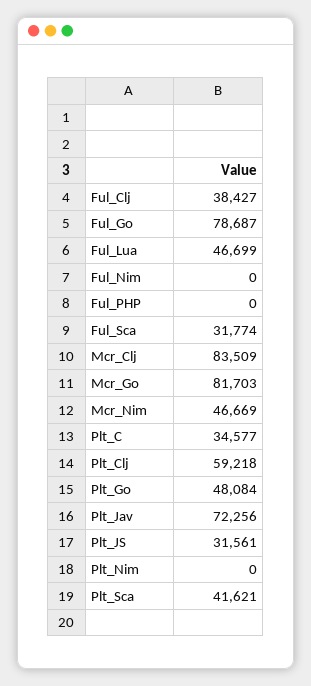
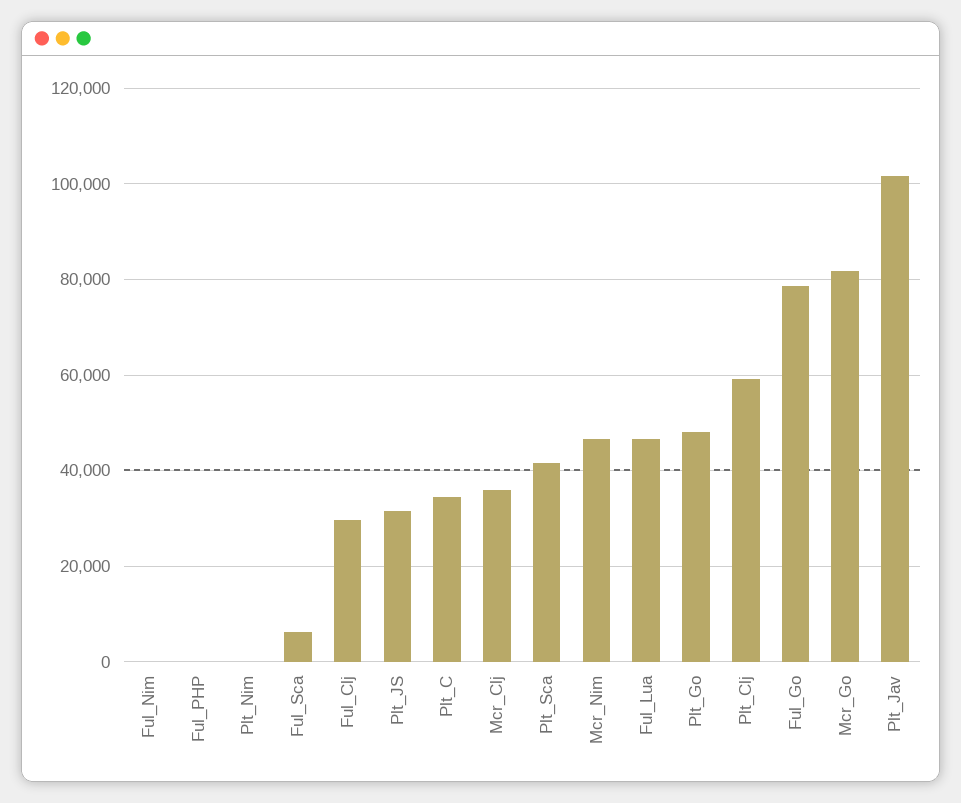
  {
-   "Ful_Clj": 38427,
+   "Ful_Clj": 30000,
    "Ful_Go": 78687,
    "Ful_Lua": 46699,
    "Ful_Nim": 0,
    "Ful_PHP": 0,
-   "Ful_Sca": 31774,
+   "Ful_Sca": 6000,
-   "Mcr_Clj": 83509,
+   "Mcr_Clj": 36000,
    "Mcr_Go": 81703,
    "Mcr_Nim": 46669,
    "Plt_C": 34577,
    "Plt_Clj": 59218,
    "Plt_Go": 48084,
-   "Plt_Jav": 72256,
+   "Plt_Jav": 102000,
    "Plt_JS": 31561,
    "Plt_Nim": 0,
    "Plt_Sca": 41621
  }

